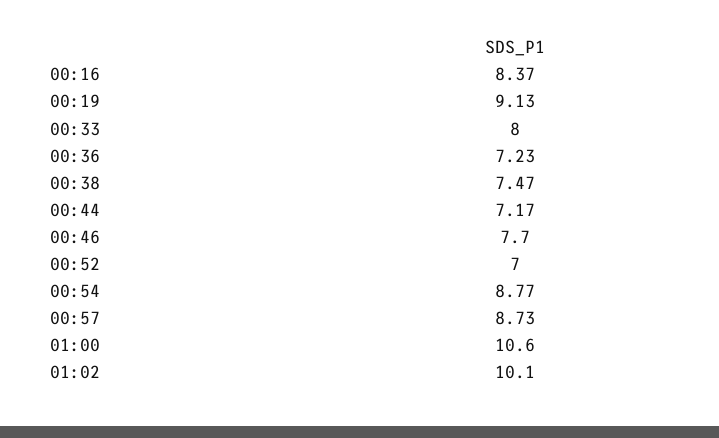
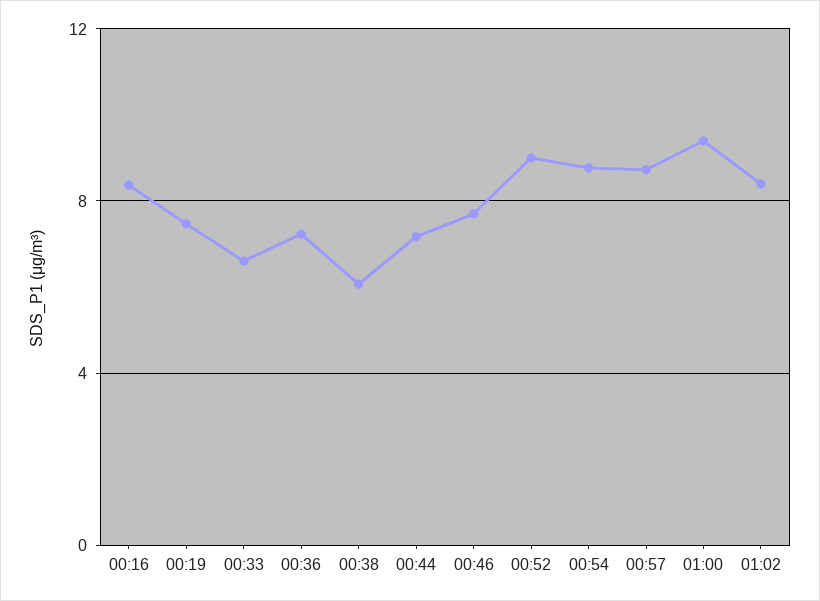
  {
    "00:16": 8.37,
-   "00:19": 9.13,
+   "00:19": 7.5,
-   "00:33": 8,
+   "00:33": 6.5,
    "00:36": 7.23,
-   "00:38": 7.47,
+   "00:38": 6,
    "00:44": 7.17,
    "00:46": 7.7,
-   "00:52": 7,
+   "00:52": 9,
    "00:54": 8.77,
    "00:57": 8.73,
-   "01:00": 10.6,
+   "01:00": 9.5,
-   "01:02": 10.1
+   "01:02": 8.5
  }

